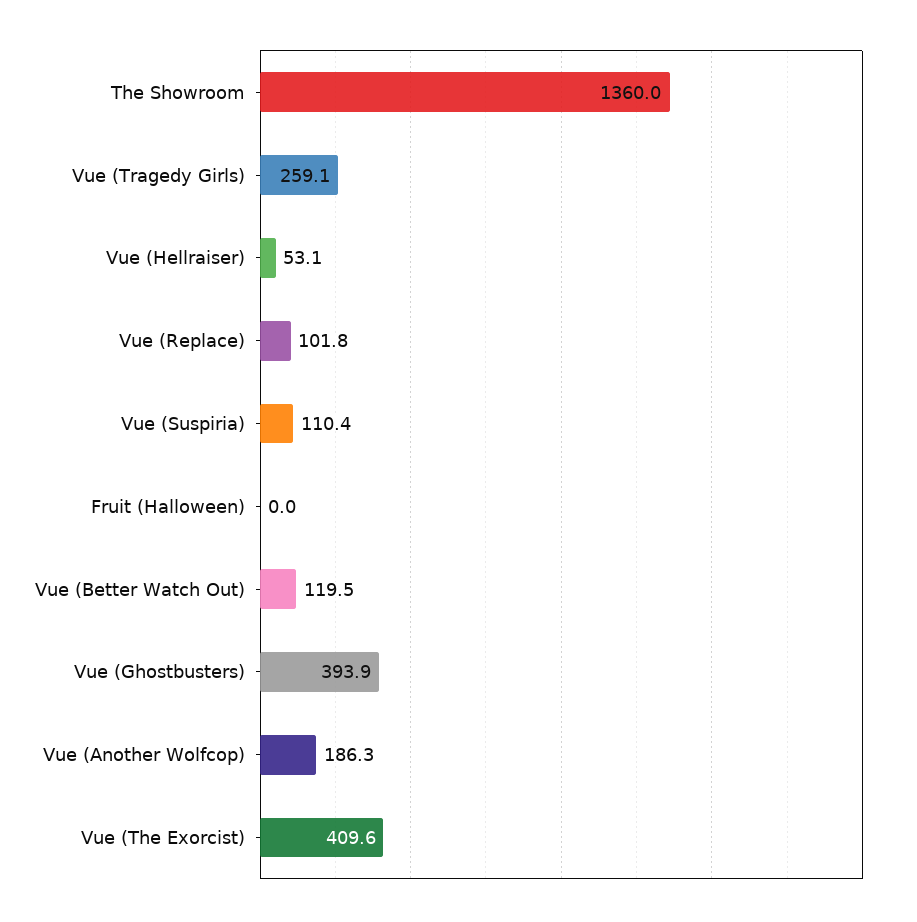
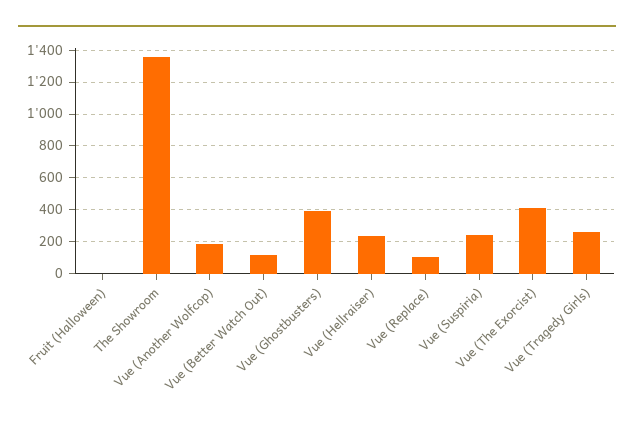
  {
    "The Showroom": 1360,
    "Vue (Tragedy Girls)": 259.1,
-   "Vue (Hellraiser)": 53.1,
+   "Vue (Hellraiser)": 250,
    "Vue (Replace)": 101.8,
-   "Vue (Suspiria)": 110.4,
+   "Vue (Suspiria)": 250,
    "Fruit (Halloween)": 0,
    "Vue (Better Watch Out)": 119.5,
    "Vue (Ghostbusters)": 393.9,
    "Vue (Another Wolfcop)": 186.3,
    "Vue (The Exorcist)": 409.6
  }

